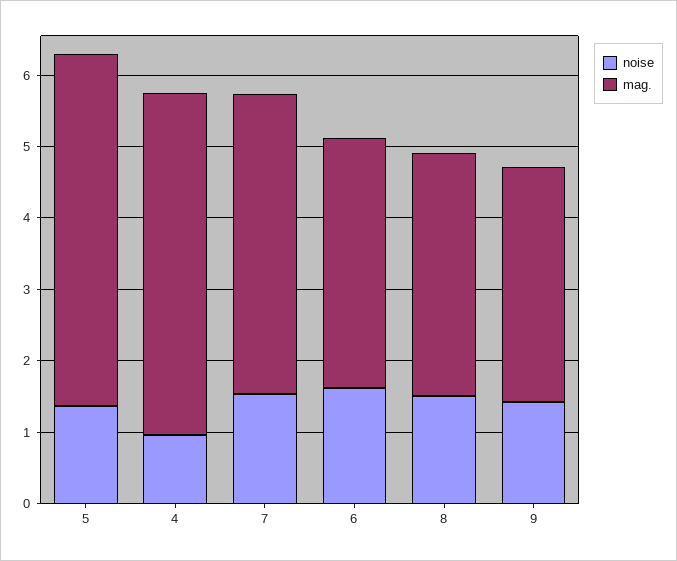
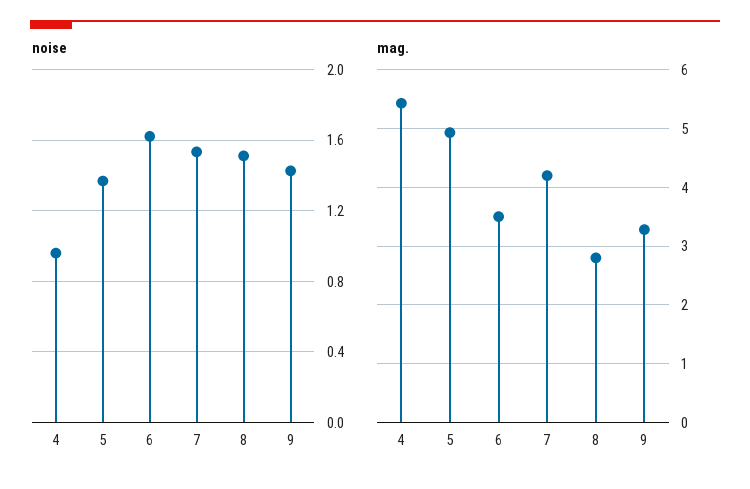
  {
    "noise": {
      "5": 1.35,
      "4": 0.95,
      "7": 1.55,
      "6": 1.6,
      "8": 1.5,
      "9": 1.45
    },
    "mag.": {
      "5": 5,
-     "4": 4.8,
+     "4": 5.4,
      "7": 4.2,
      "6": 3.6,
-     "8": 3.4,
+     "8": 2.8,
      "9": 3.2
    }
  }

